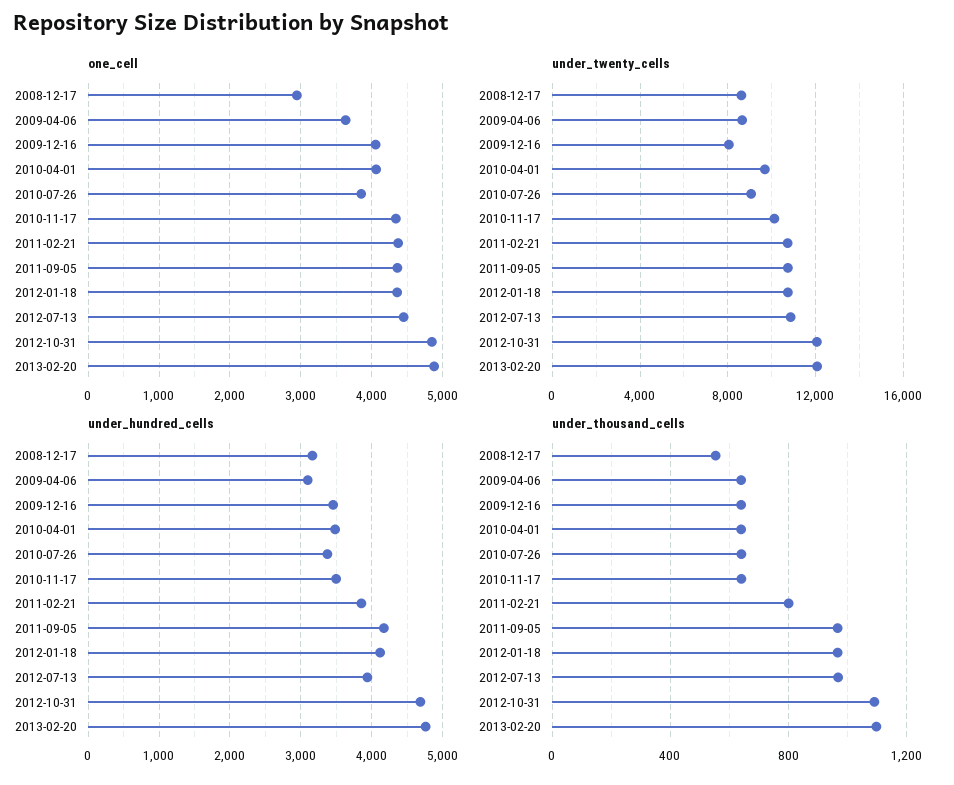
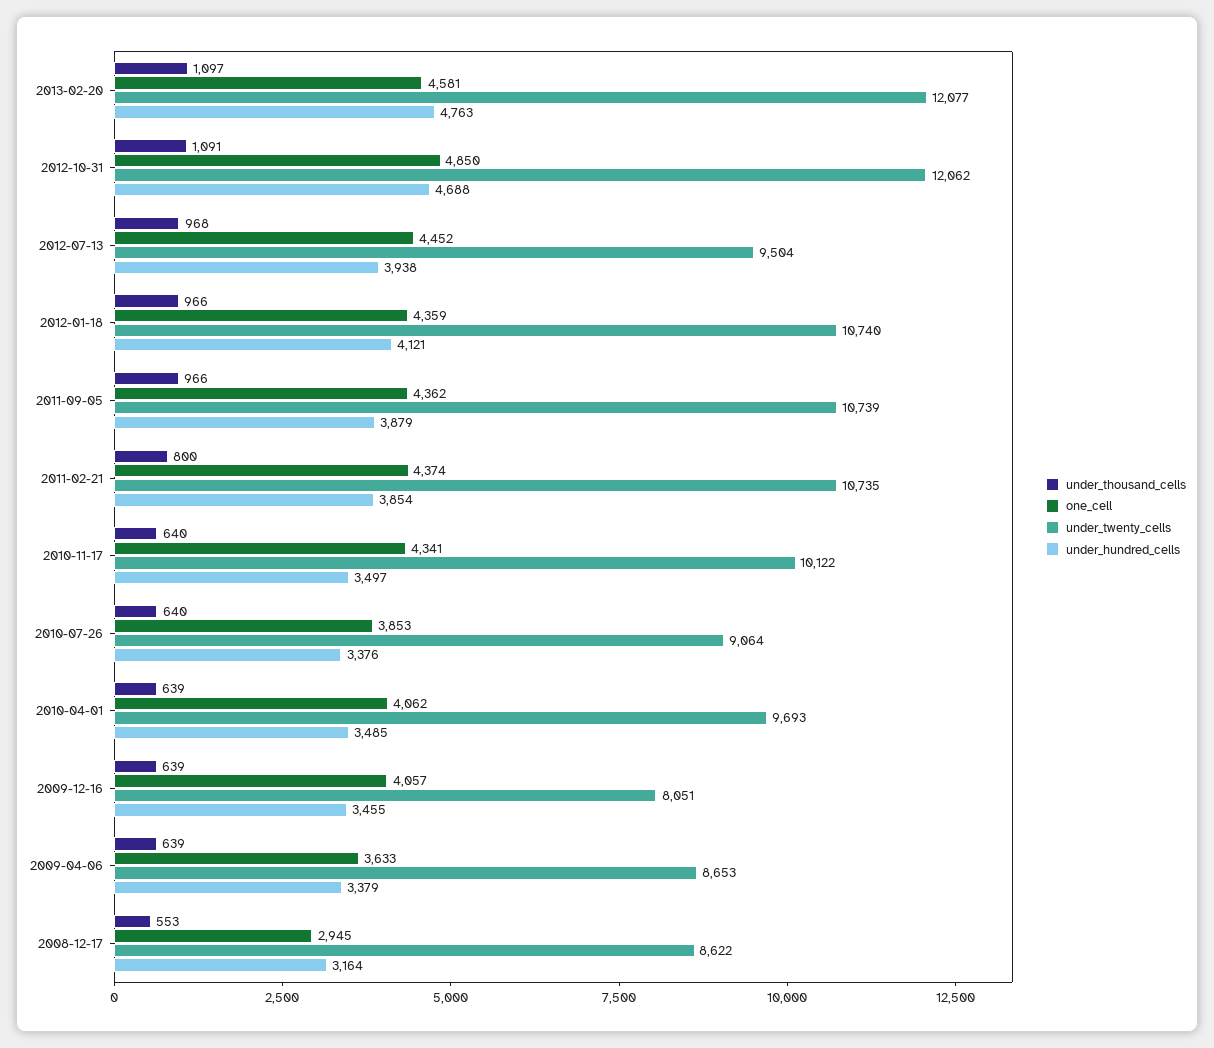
  {
    "one_cell": {
      "2008-12-17": 2945,
      "2009-04-06": 3633,
      "2009-12-16": 4057,
      "2010-04-01": 4062,
      "2010-07-26": 3853,
      "2010-11-17": 4341,
      "2011-02-21": 4374,
      "2011-09-05": 4362,
      "2012-01-18": 4359,
      "2012-07-13": 4452,
      "2012-10-31": 4850,
-     "2013-02-20": 4900
+     "2013-02-20": 4581
    },
    "under_twenty_cells": {
      "2008-12-17": 8622,
      "2009-04-06": 8653,
      "2009-12-16": 8051,
      "2010-04-01": 9693,
      "2010-07-26": 9064,
      "2010-11-17": 10122,
      "2011-02-21": 10735,
      "2011-09-05": 10739,
      "2012-01-18": 10740,
-     "2012-07-13": 11000,
+     "2012-07-13": 9504,
      "2012-10-31": 12062,
      "2013-02-20": 12077
    },
    "under_hundred_cells": {
      "2008-12-17": 3164,
-     "2009-04-06": 3100,
+     "2009-04-06": 3379,
      "2009-12-16": 3455,
      "2010-04-01": 3485,
      "2010-07-26": 3376,
      "2010-11-17": 3497,
      "2011-02-21": 3854,
-     "2011-09-05": 4200,
+     "2011-09-05": 3879,
      "2012-01-18": 4121,
      "2012-07-13": 3938,
      "2012-10-31": 4688,
      "2013-02-20": 4763
    },
    "under_thousand_cells": {
      "2008-12-17": 553,
      "2009-04-06": 639,
      "2009-12-16": 639,
      "2010-04-01": 639,
      "2010-07-26": 640,
      "2010-11-17": 640,
      "2011-02-21": 800,
      "2011-09-05": 966,
      "2012-01-18": 966,
      "2012-07-13": 968,
      "2012-10-31": 1091,
      "2013-02-20": 1097
    }
  }

